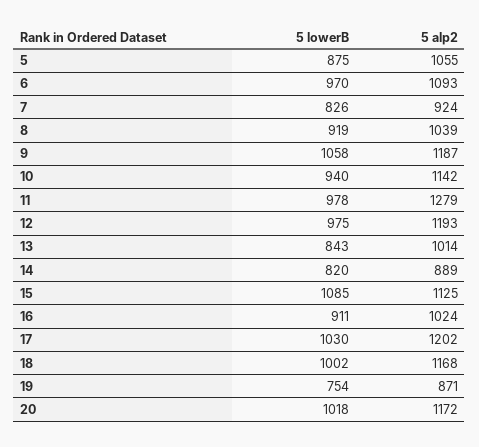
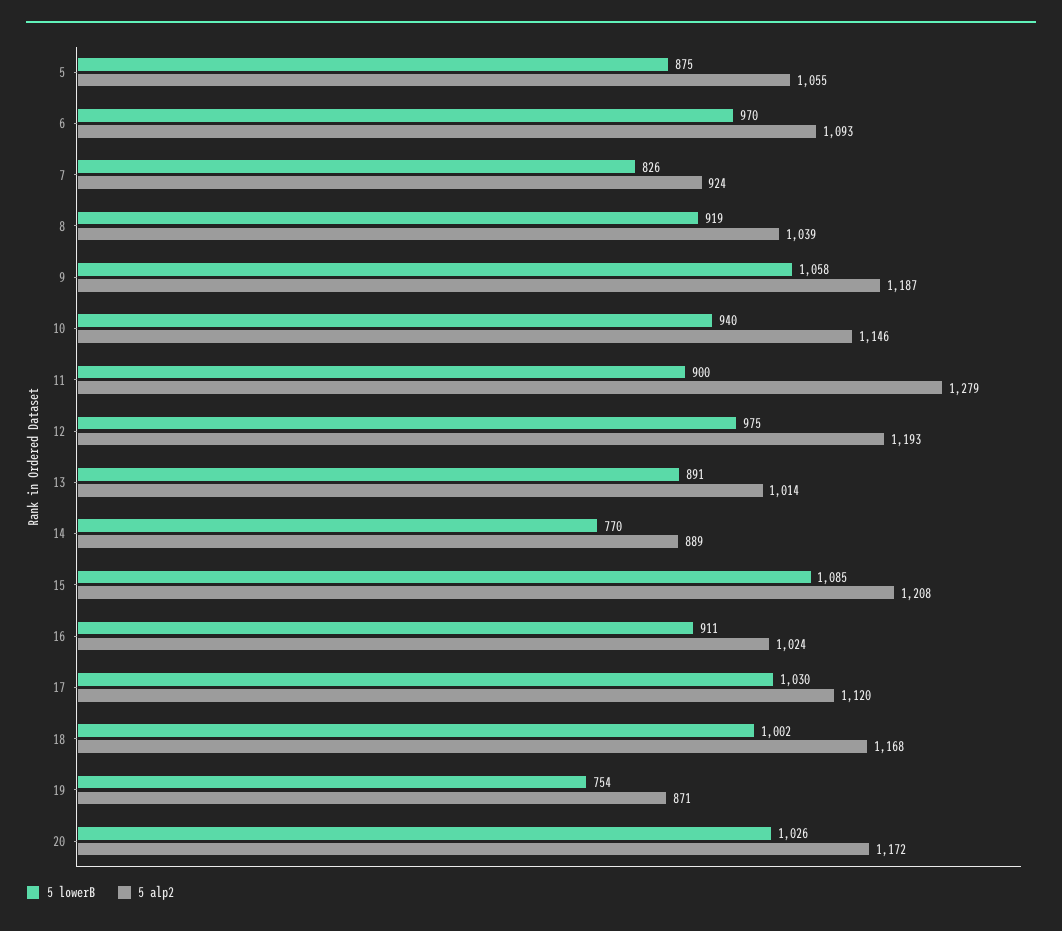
  {
    "5 lowerB": {
      "5": 875,
      "6": 970,
      "7": 826,
      "8": 919,
      "9": 1058,
      "10": 940,
-     "11": 978,
+     "11": 900,
      "12": 975,
-     "13": 843,
+     "13": 891,
-     "14": 820,
+     "14": 770,
      "15": 1085,
      "16": 911,
      "17": 1030,
      "18": 1002,
      "19": 754,
-     "20": 1018
+     "20": 1026
    },
    "5 alp2": {
      "5": 1055,
      "6": 1093,
      "7": 924,
      "8": 1039,
      "9": 1187,
-     "10": 1142,
+     "10": 1146,
      "11": 1279,
      "12": 1193,
      "13": 1014,
      "14": 889,
-     "15": 1125,
+     "15": 1208,
      "16": 1024,
-     "17": 1202,
+     "17": 1120,
      "18": 1168,
      "19": 871,
      "20": 1172
    }
  }

